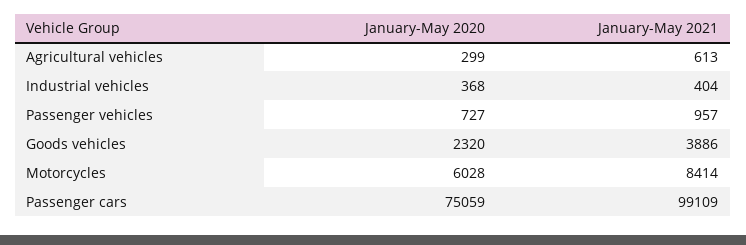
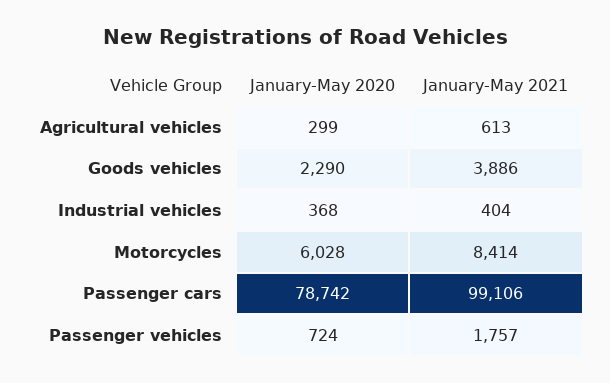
  {
    "January-May 2020": {
      "Agricultural vehicles": 299,
      "Industrial vehicles": 368,
-     "Passenger vehicles": 727,
+     "Passenger vehicles": 724,
-     "Goods vehicles": 2320,
+     "Goods vehicles": 2290,
      "Motorcycles": 6028,
-     "Passenger cars": 75059
+     "Passenger cars": 78742
    },
    "January-May 2021": {
      "Agricultural vehicles": 613,
      "Industrial vehicles": 404,
-     "Passenger vehicles": 957,
+     "Passenger vehicles": 1757,
      "Goods vehicles": 3886,
      "Motorcycles": 8414,
-     "Passenger cars": 99109
+     "Passenger cars": 99106
    }
  }

